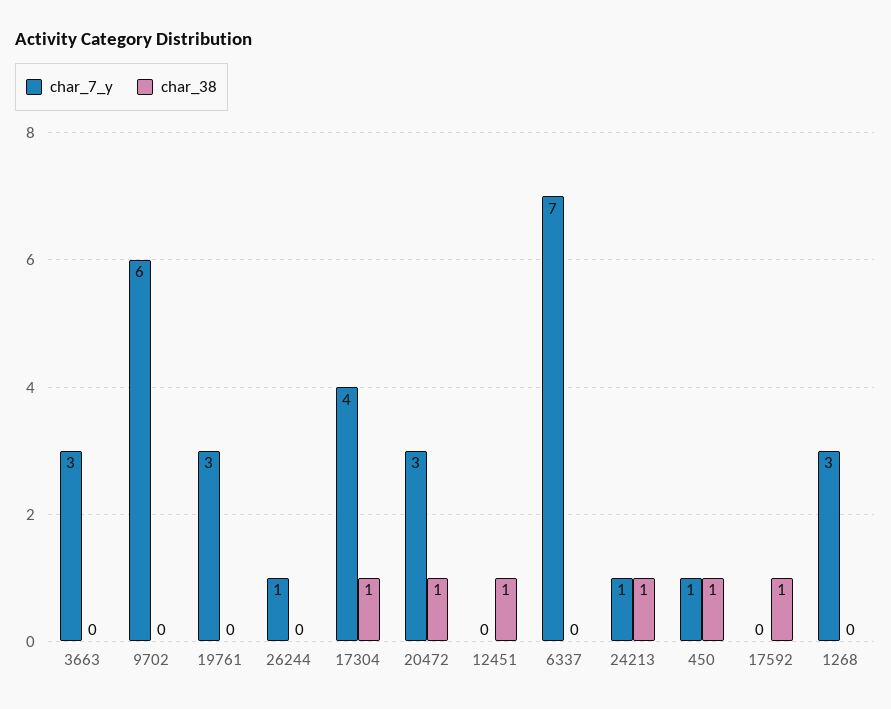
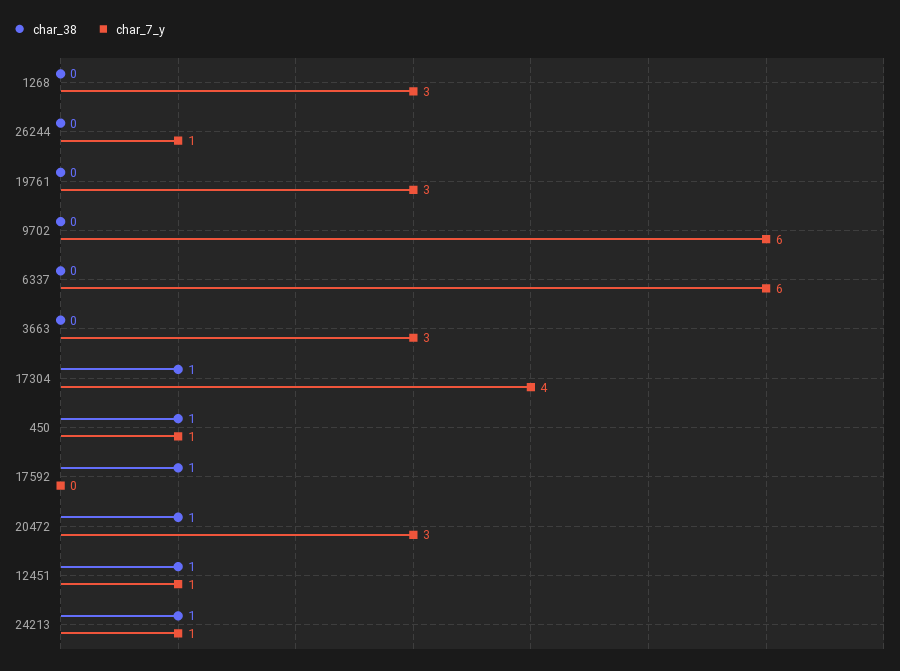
  {
    "char_7_y": {
      "3663": 3,
      "9702": 6,
      "19761": 3,
      "26244": 1,
      "17304": 4,
      "20472": 3,
-     "12451": 0,
+     "12451": 1,
-     "6337": 7,
+     "6337": 6,
      "24213": 1,
      "450": 1,
      "17592": 0,
      "1268": 3
    },
    "char_38": {
      "3663": 0,
      "9702": 0,
      "19761": 0,
      "26244": 0,
      "17304": 1,
      "20472": 1,
      "12451": 1,
      "6337": 0,
      "24213": 1,
      "450": 1,
      "17592": 1,
      "1268": 0
    }
  }

